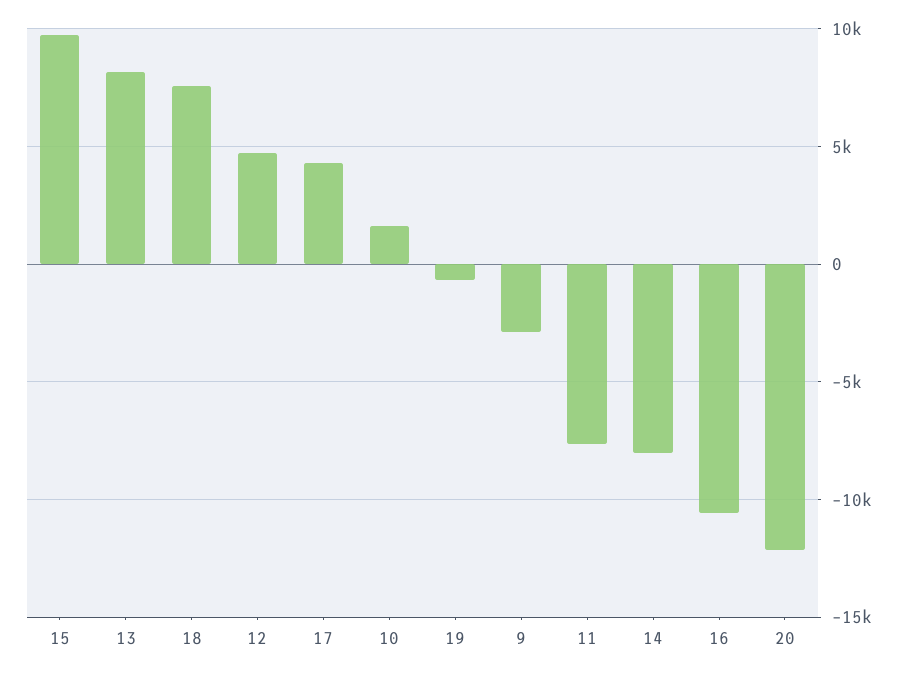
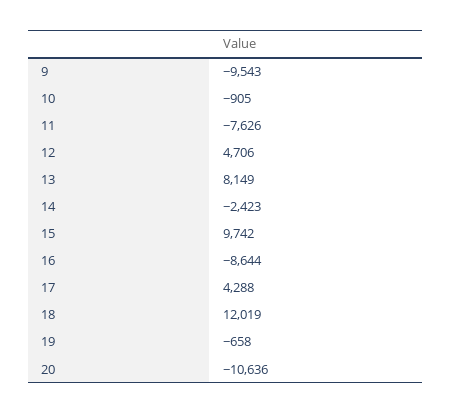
  {
    "15": 9742,
    "13": 8149,
-   "18": 7500,
+   "18": 12019,
    "12": 4706,
    "17": 4288,
-   "10": 1500,
+   "10": -905,
    "19": -658,
-   "9": -3000,
+   "9": -9543,
    "11": -7626,
-   "14": -8000,
+   "14": -2423,
-   "16": -10500,
+   "16": -8644,
-   "20": -12000
+   "20": -10636
  }

